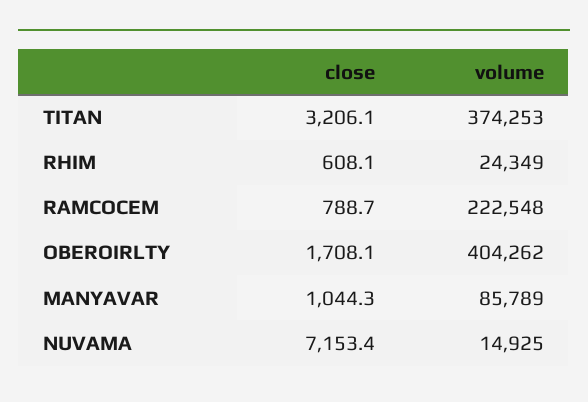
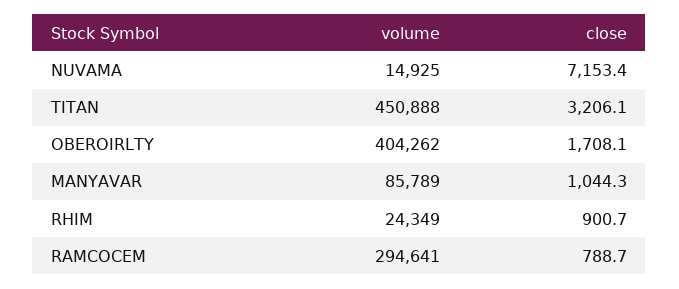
  {
    "close": {
      "TITAN": 3206.1,
-     "RHIM": 608.1,
+     "RHIM": 900.7,
      "RAMCOCEM": 788.7,
      "OBEROIRLTY": 1708.1,
      "MANYAVAR": 1044.3,
      "NUVAMA": 7153.4
    },
    "volume": {
-     "TITAN": 374253,
+     "TITAN": 450888,
      "RHIM": 24349,
-     "RAMCOCEM": 222548,
+     "RAMCOCEM": 294641,
      "OBEROIRLTY": 404262,
      "MANYAVAR": 85789,
      "NUVAMA": 14925
    }
  }

